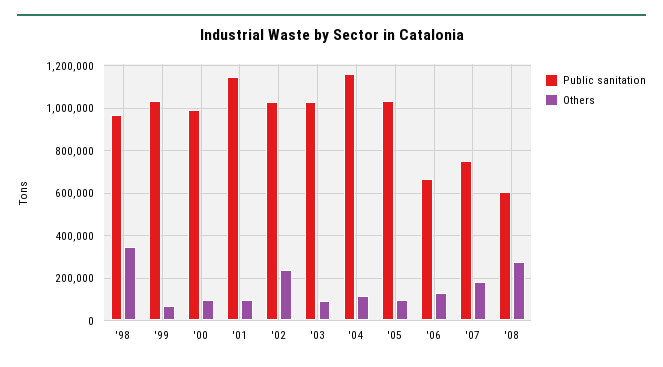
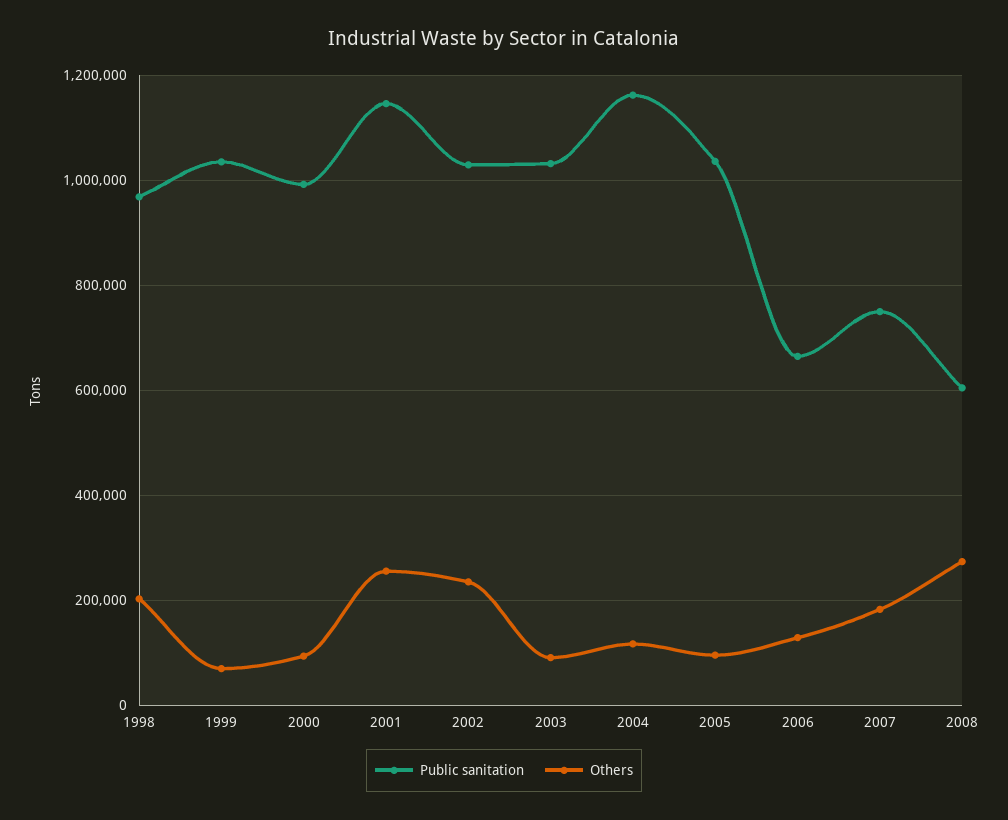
  {
    "Public sanitation": {
      "'98": 960000,
      "'99": 1040000,
      "'00": 1000000,
      "'01": 1140000,
      "'02": 1020000,
      "'03": 1040000,
      "'04": 1160000,
      "'05": 1040000,
      "'06": 660000,
      "'07": 760000,
      "'08": 600000
    },
    "Others": {
-     "'98": 350000,
+     "'98": 200000,
      "'99": 80000,
      "'00": 100000,
-     "'01": 100000,
+     "'01": 260000,
      "'02": 240000,
      "'03": 100000,
      "'04": 120000,
      "'05": 100000,
      "'06": 120000,
      "'07": 180000,
      "'08": 280000
    }
  }

